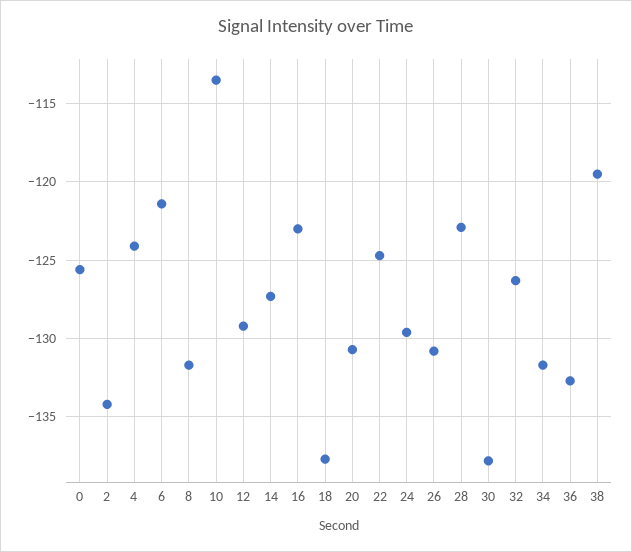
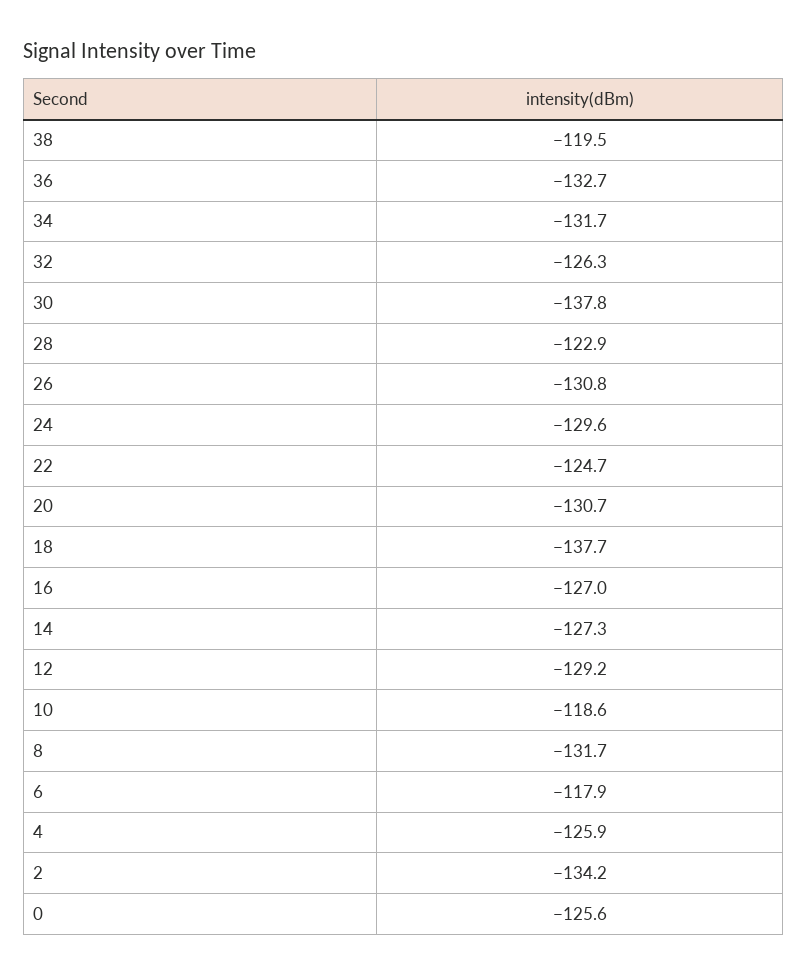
  {
    "0": -125.6,
    "2": -134.2,
-   "4": -124,
+   "4": -125.9,
-   "6": -121.5,
+   "6": -117.9,
    "8": -131.7,
-   "10": -113.5,
+   "10": -118.6,
    "12": -129.2,
    "14": -127.3,
-   "16": -123,
+   "16": -127,
    "18": -137.7,
    "20": -130.7,
    "22": -124.7,
    "24": -129.6,
    "26": -130.8,
    "28": -122.9,
    "30": -137.8,
    "32": -126.3,
    "34": -131.7,
    "36": -132.7,
    "38": -119.5
  }

